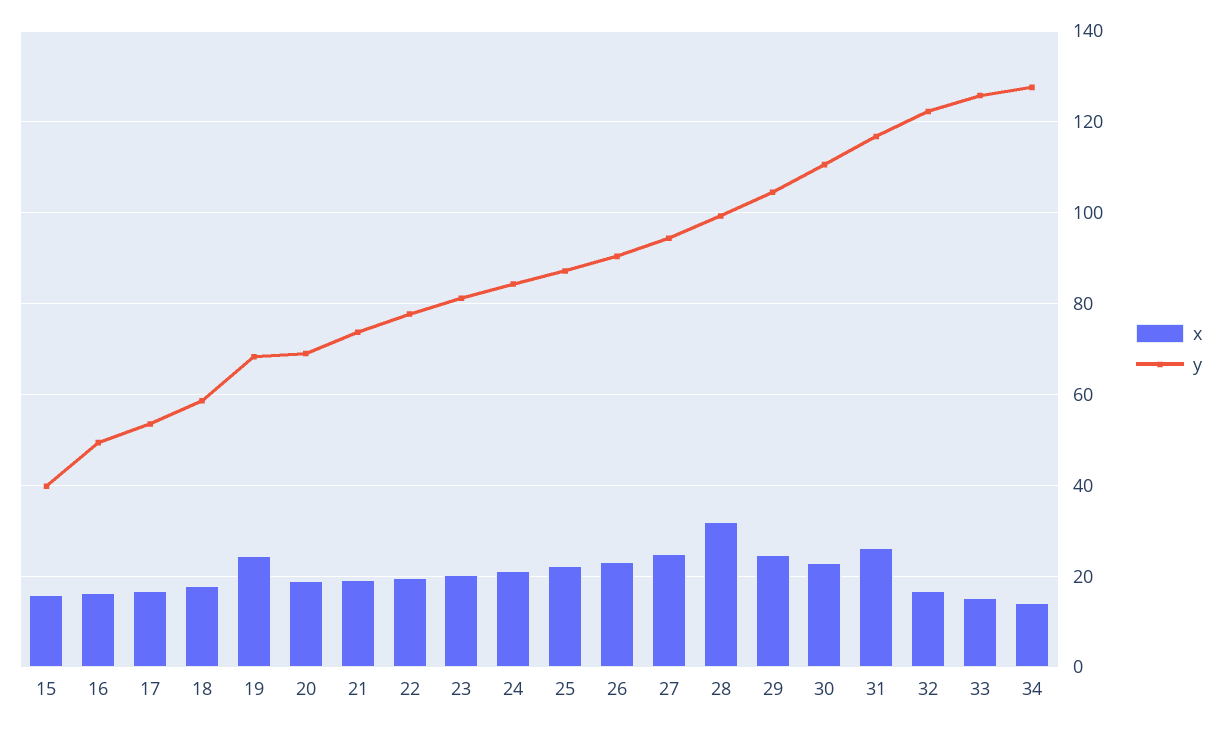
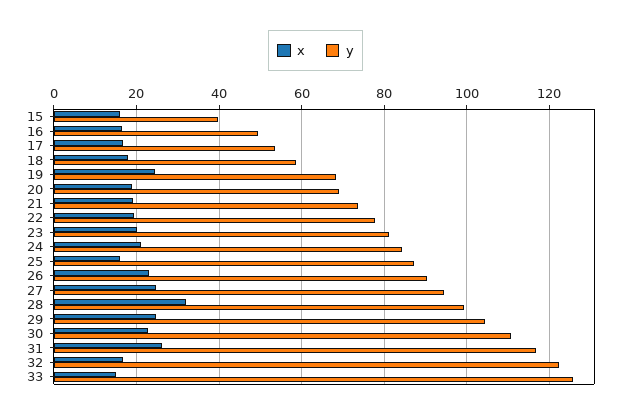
  {
    "x": {
      "15": 16,
      "16": 16,
      "17": 16,
      "18": 18,
      "19": 24,
      "20": 18,
      "21": 20,
      "22": 20,
      "23": 20,
      "24": 22,
-     "25": 22,
+     "25": 16,
      "26": 24,
      "27": 24,
      "28": 32,
      "29": 24,
      "30": 22,
      "31": 26,
      "32": 16,
-     "33": 16,
+     "33": 16
-     "34": 14
    },
    "y": {
      "15": 40,
      "16": 50,
      "17": 54,
      "18": 58,
      "19": 68,
      "20": 70,
      "21": 74,
      "22": 78,
      "23": 82,
      "24": 84,
      "25": 88,
      "26": 90,
      "27": 94,
      "28": 100,
      "29": 104,
      "30": 110,
      "31": 116,
      "32": 122,
-     "33": 126,
+     "33": 126
-     "34": 128
    }
  }

